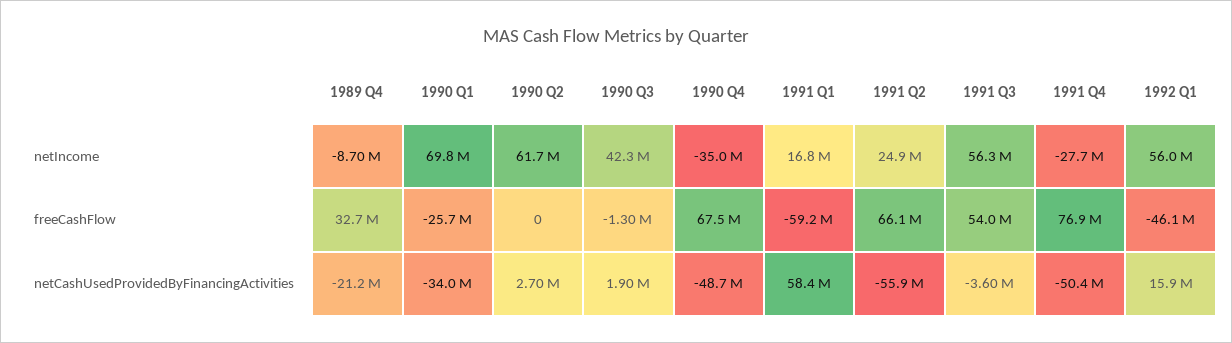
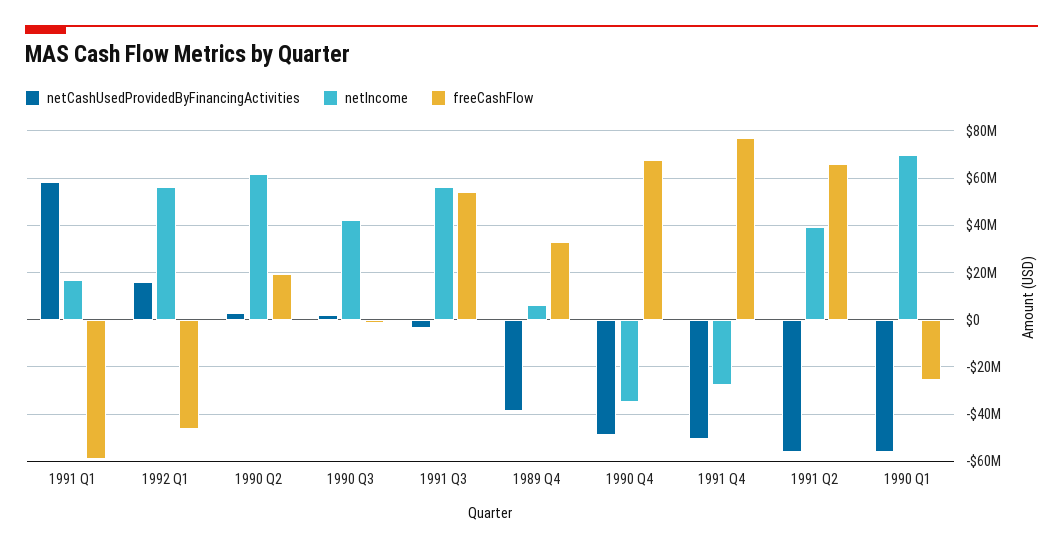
  {
    "netIncome": {
-     "1989 Q4": -8700000,
+     "1989 Q4": 5000000,
      "1990 Q1": 69800000,
      "1990 Q2": 61700000,
      "1990 Q3": 42300000,
      "1990 Q4": -35000000,
      "1991 Q1": 16800000,
-     "1991 Q2": 24900000,
+     "1991 Q2": 40000000,
      "1991 Q3": 56300000,
      "1991 Q4": -27700000,
      "1992 Q1": 56000000
    },
    "freeCashFlow": {
      "1989 Q4": 32700000,
      "1990 Q1": -25700000,
-     "1990 Q2": 0,
+     "1990 Q2": 20000000,
      "1990 Q3": -1300000,
      "1990 Q4": 67500000,
      "1991 Q1": -59200000,
      "1991 Q2": 66100000,
      "1991 Q3": 54000000,
      "1991 Q4": 76900000,
      "1992 Q1": -46100000
    },
    "netCashUsedProvidedByFinancingActivities": {
-     "1989 Q4": -21200000,
+     "1989 Q4": -40000000,
-     "1990 Q1": -34000000,
+     "1990 Q1": -55000000,
      "1990 Q2": 2700000,
      "1990 Q3": 1900000,
      "1990 Q4": -48700000,
      "1991 Q1": 58400000,
      "1991 Q2": -55900000,
      "1991 Q3": -3600000,
      "1991 Q4": -50400000,
      "1992 Q1": 15900000
    }
  }

